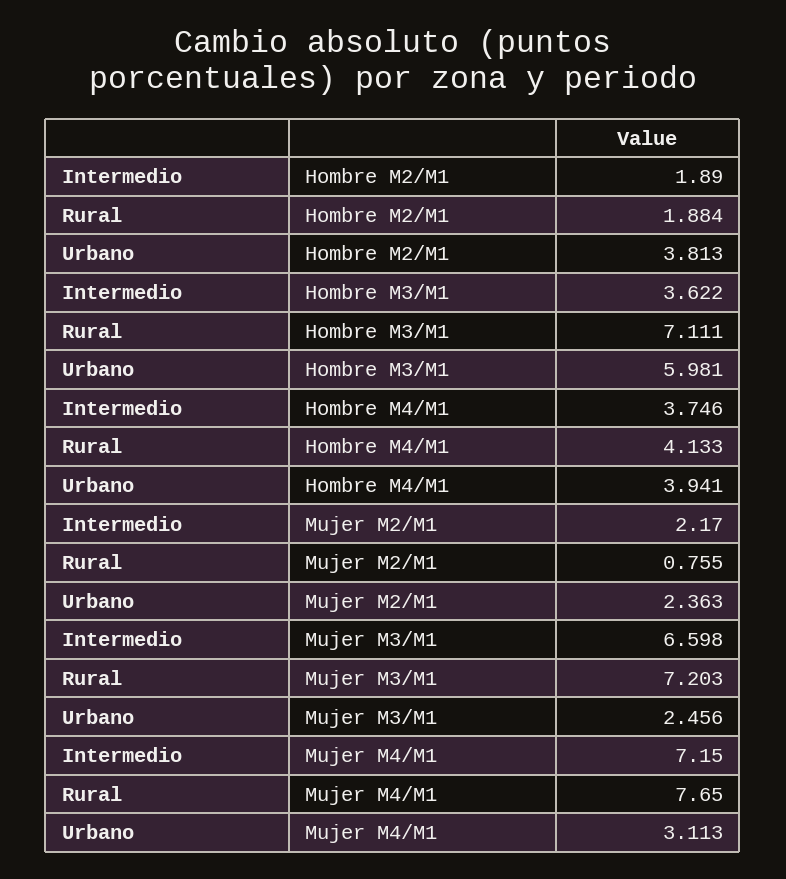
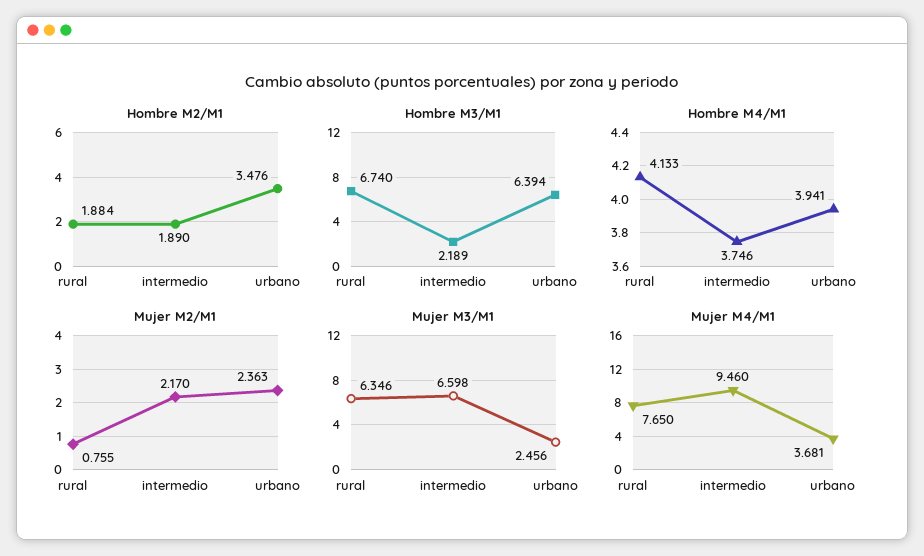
  {
    "Hombre M2/M1": {
      "Intermedio": 1.89,
      "Rural": 1.884,
-     "Urbano": 3.813
+     "Urbano": 3.476
    },
    "Hombre M3/M1": {
-     "Intermedio": 3.622,
+     "Intermedio": 2.189,
-     "Rural": 7.111,
+     "Rural": 6.74,
-     "Urbano": 5.981
+     "Urbano": 6.394
    },
    "Hombre M4/M1": {
      "Intermedio": 3.746,
      "Rural": 4.133,
      "Urbano": 3.941
    },
    "Mujer M2/M1": {
      "Intermedio": 2.17,
      "Rural": 0.755,
      "Urbano": 2.363
    },
    "Mujer M3/M1": {
      "Intermedio": 6.598,
-     "Rural": 7.203,
+     "Rural": 6.346,
      "Urbano": 2.456
    },
    "Mujer M4/M1": {
-     "Intermedio": 7.15,
+     "Intermedio": 9.46,
      "Rural": 7.65,
-     "Urbano": 3.113
+     "Urbano": 3.681
    }
  }

